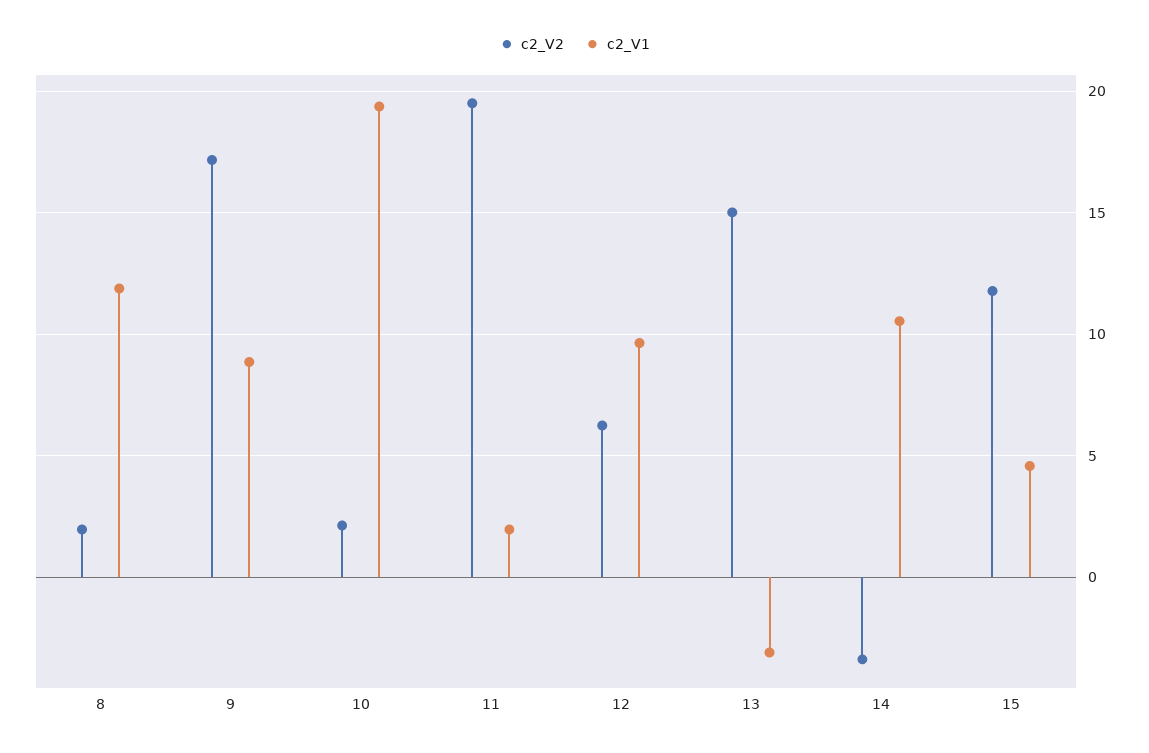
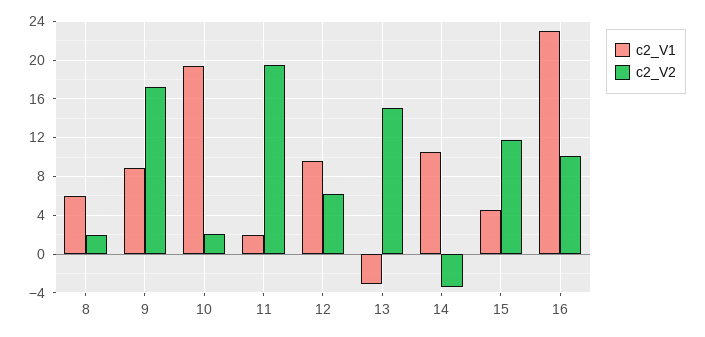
  {
    "c2_V2": {
      "8": 2,
      "9": 17,
      "10": 2,
      "11": 19.5,
      "12": 6,
      "13": 15,
      "14": -3.5,
-     "15": 12
+     "15": 12,
+     "16": 10
    },
    "c2_V1": {
-     "8": 12,
+     "8": 6,
      "9": 9,
      "10": 19.5,
      "11": 2,
      "12": 9.5,
      "13": -3,
      "14": 10.5,
-     "15": 4.5
+     "15": 4.5,
+     "16": 23
    }
  }

